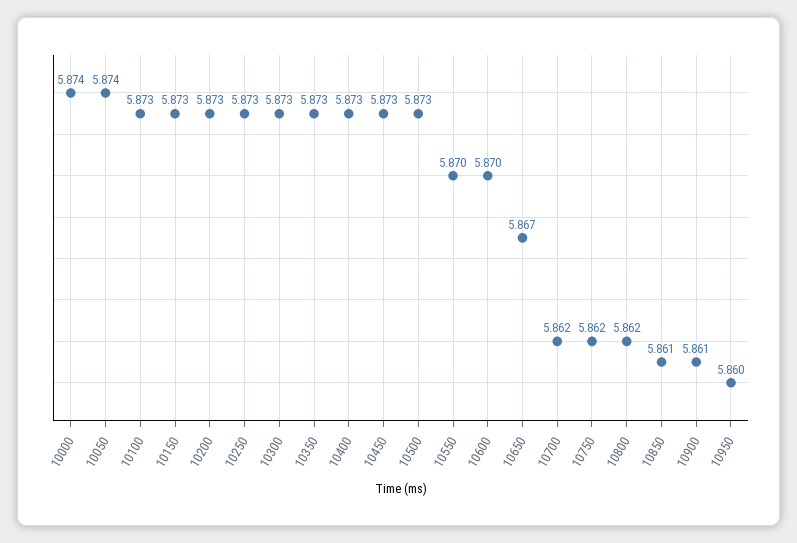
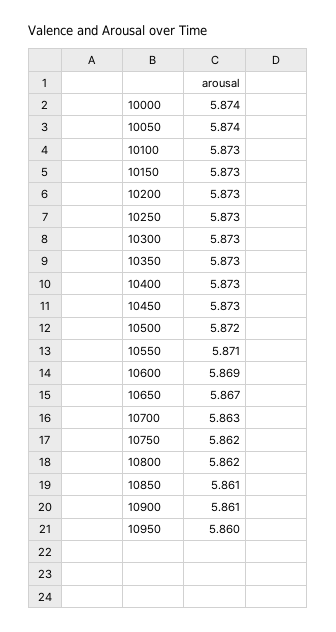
  {
    "10000": 5.874,
    "10050": 5.874,
    "10100": 5.873,
    "10150": 5.873,
    "10200": 5.873,
    "10250": 5.873,
    "10300": 5.873,
    "10350": 5.873,
    "10400": 5.873,
    "10450": 5.873,
-   "10500": 5.873,
+   "10500": 5.872,
-   "10550": 5.87,
+   "10550": 5.871,
-   "10600": 5.87,
+   "10600": 5.869,
    "10650": 5.867,
-   "10700": 5.862,
+   "10700": 5.863,
    "10750": 5.862,
    "10800": 5.862,
    "10850": 5.861,
    "10900": 5.861,
    "10950": 5.86
  }

